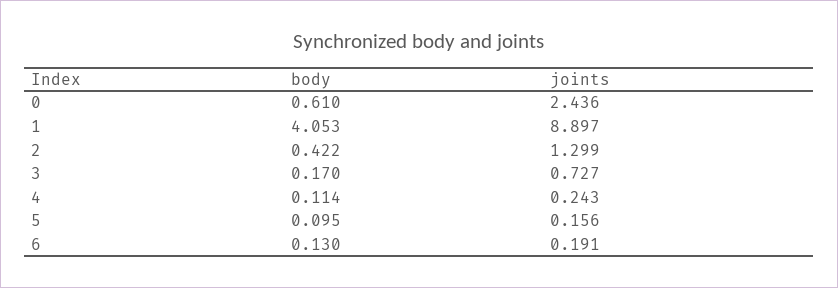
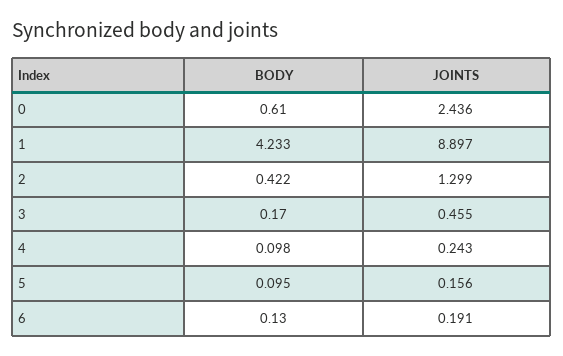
  {
    "body": {
      "0": 0.61,
-     "1": 4.053,
+     "1": 4.233,
      "2": 0.422,
      "3": 0.17,
-     "4": 0.114,
+     "4": 0.098,
      "5": 0.095,
      "6": 0.13
    },
    "joints": {
      "0": 2.436,
      "1": 8.897,
      "2": 1.299,
-     "3": 0.727,
+     "3": 0.455,
      "4": 0.243,
      "5": 0.156,
      "6": 0.191
    }
  }

